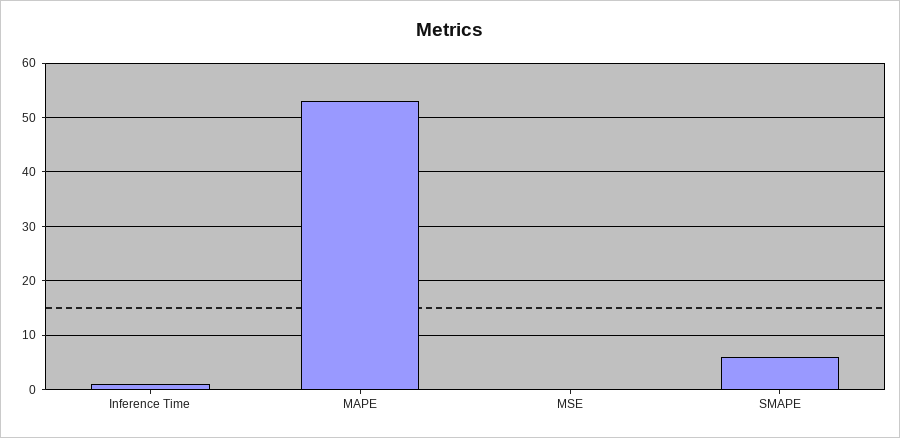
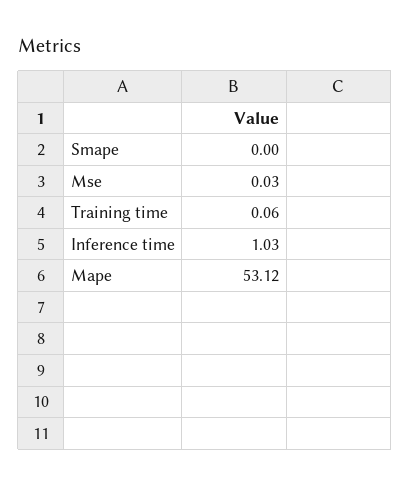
  {
    "Inference Time": 1.03,
    "MAPE": 53.12,
    "MSE": 0.03,
-   "SMAPE": 6
+   "SMAPE": 0,
+   "Training time": 0.06
  }

